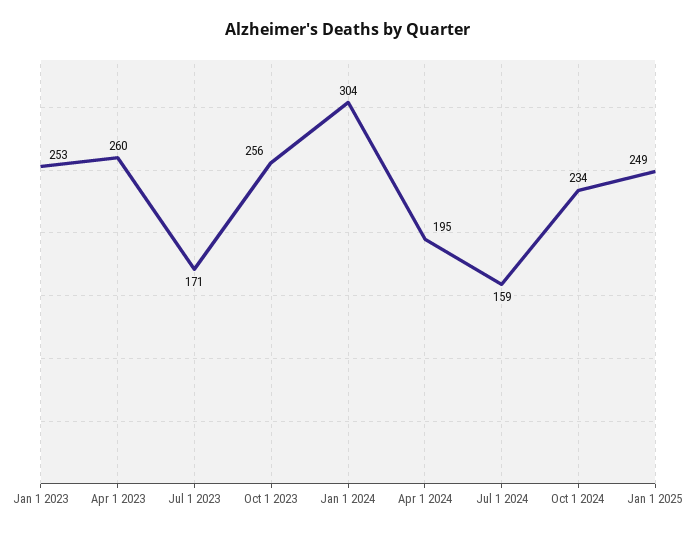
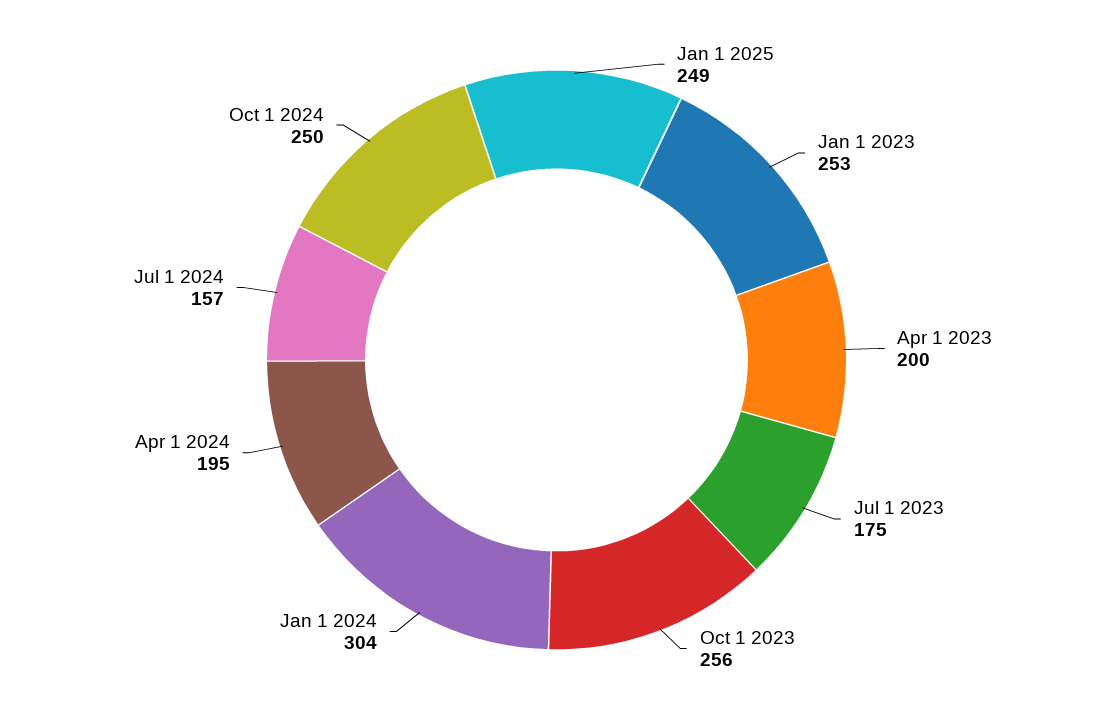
  {
    "Jan 1 2023": 253,
-   "Apr 1 2023": 260,
+   "Apr 1 2023": 200,
-   "Jul 1 2023": 171,
+   "Jul 1 2023": 175,
    "Oct 1 2023": 256,
    "Jan 1 2024": 304,
    "Apr 1 2024": 195,
-   "Jul 1 2024": 159,
+   "Jul 1 2024": 157,
-   "Oct 1 2024": 234,
+   "Oct 1 2024": 250,
    "Jan 1 2025": 249
  }

